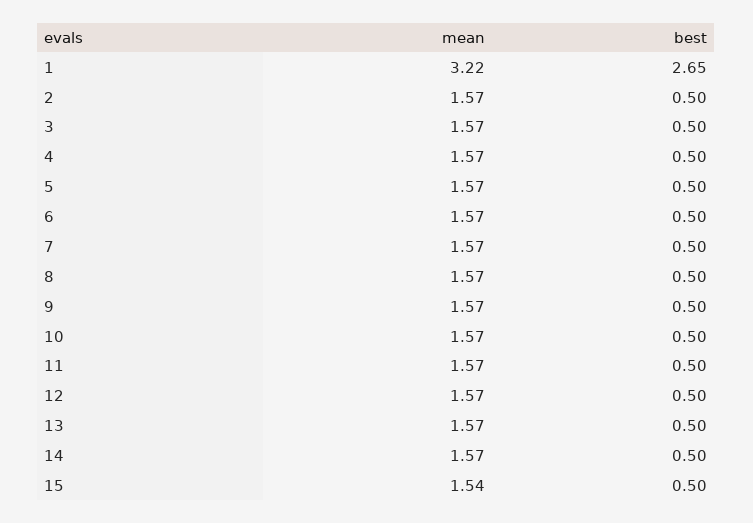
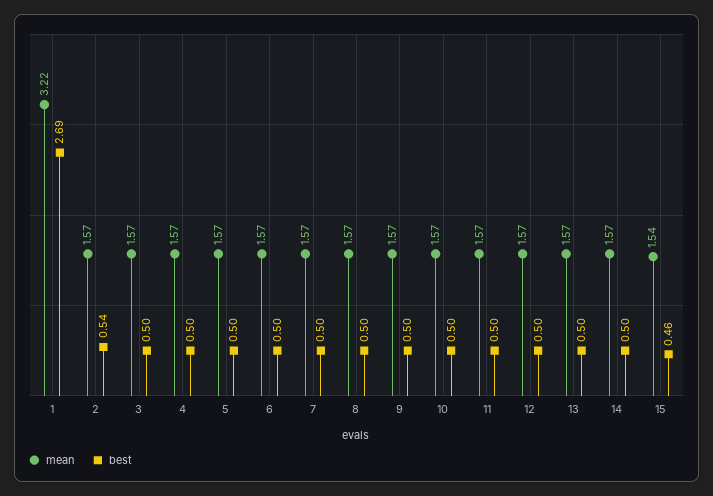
  {
    "mean": {
      "1": 3.22,
      "2": 1.57,
      "3": 1.57,
      "4": 1.57,
      "5": 1.57,
      "6": 1.57,
      "7": 1.57,
      "8": 1.57,
      "9": 1.57,
      "10": 1.57,
      "11": 1.57,
      "12": 1.57,
      "13": 1.57,
      "14": 1.57,
      "15": 1.54
    },
    "best": {
-     "1": 2.65,
+     "1": 2.69,
-     "2": 0.5,
+     "2": 0.54,
      "3": 0.5,
      "4": 0.5,
      "5": 0.5,
      "6": 0.5,
      "7": 0.5,
      "8": 0.5,
      "9": 0.5,
      "10": 0.5,
      "11": 0.5,
      "12": 0.5,
      "13": 0.5,
      "14": 0.5,
-     "15": 0.5
+     "15": 0.46
    }
  }

